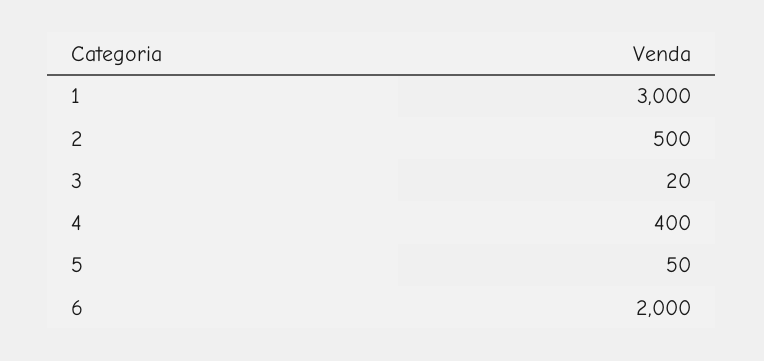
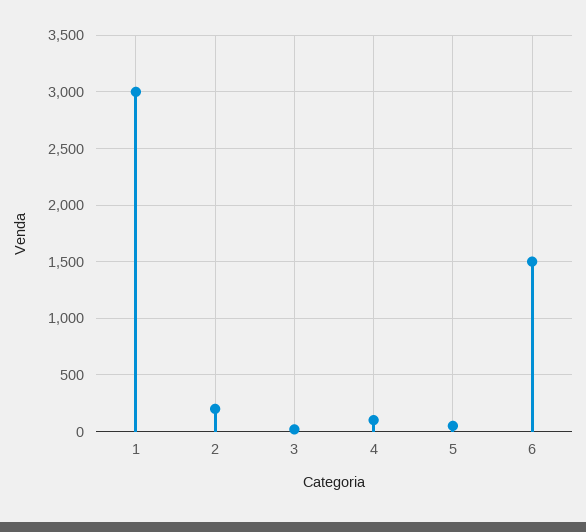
  {
    "1": 3000,
-   "2": 500,
+   "2": 200,
    "3": 20,
-   "4": 400,
+   "4": 100,
    "5": 50,
-   "6": 2000
+   "6": 1500
  }

